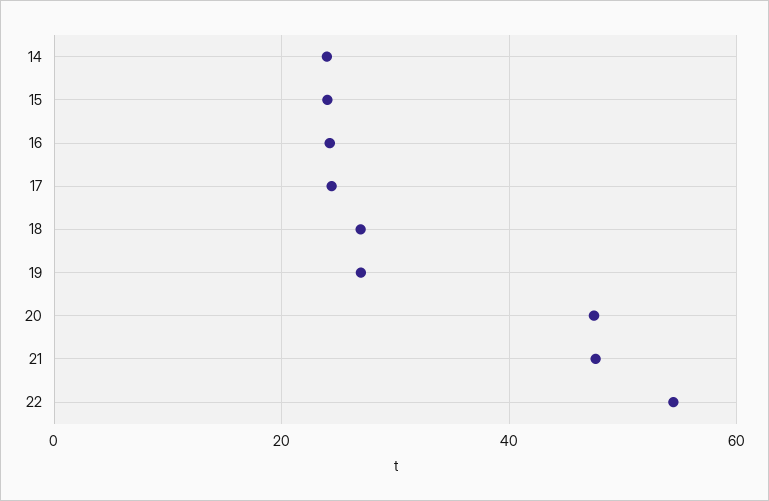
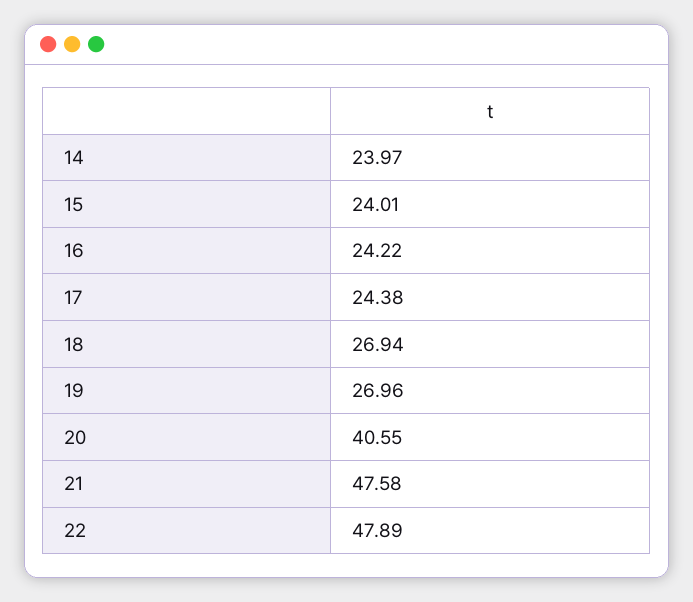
  {
    "14": 23.97,
    "15": 24.01,
    "16": 24.22,
    "17": 24.38,
    "18": 26.94,
    "19": 26.96,
-   "20": 48,
+   "20": 40.55,
    "21": 47.58,
-   "22": 54
+   "22": 47.89
  }

